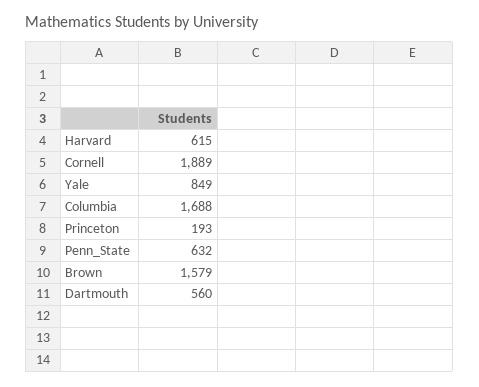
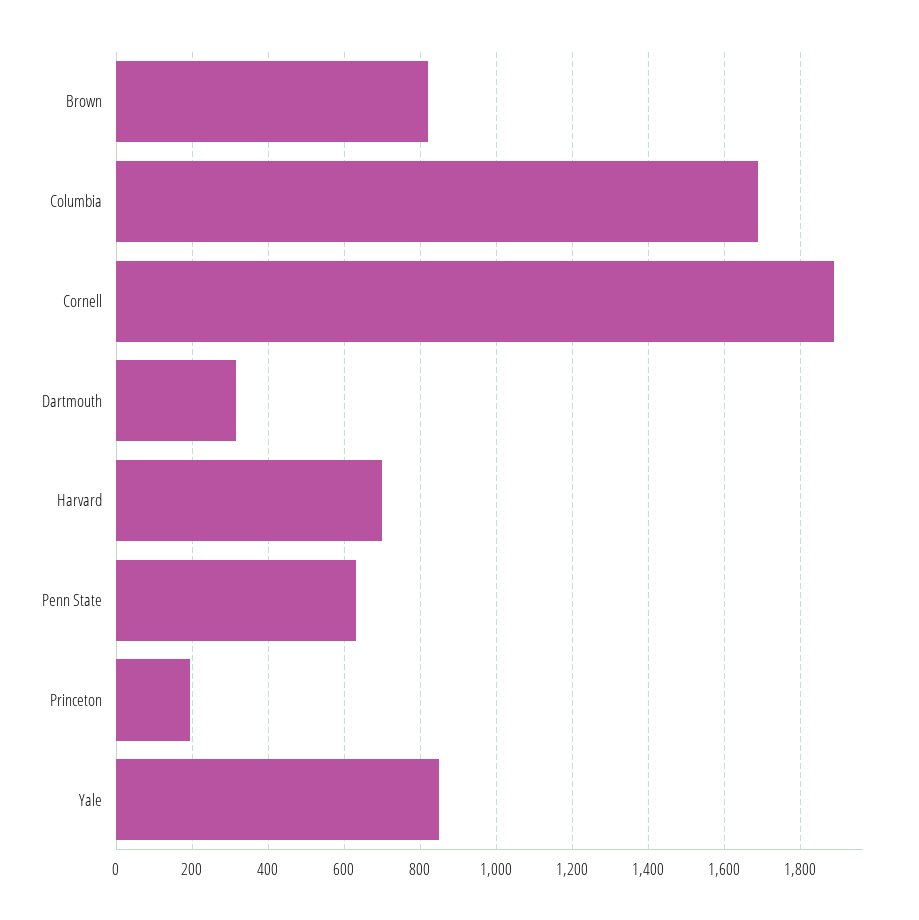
  {
-   "Harvard": 615,
+   "Harvard": 700,
    "Cornell": 1889,
    "Yale": 849,
    "Columbia": 1688,
    "Princeton": 193,
    "Penn_State": 632,
-   "Brown": 1579,
+   "Brown": 820,
-   "Dartmouth": 560
+   "Dartmouth": 320
  }

